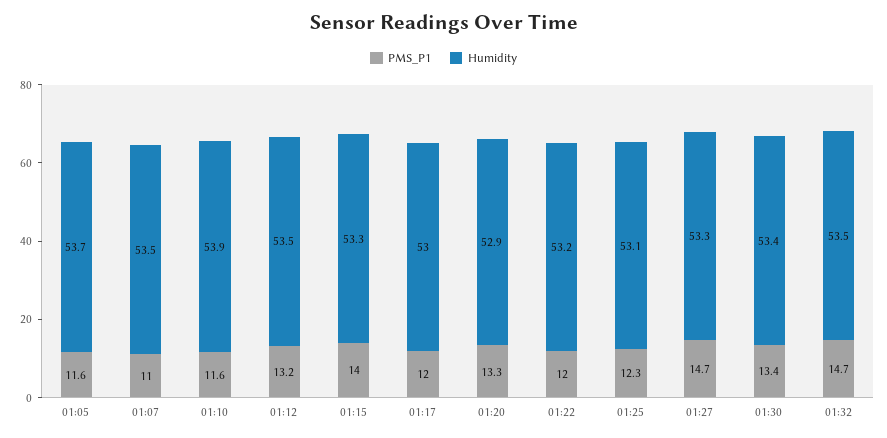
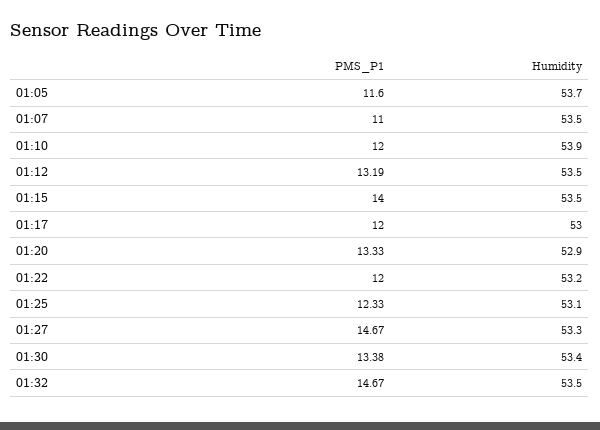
  {
    "PMS_P1": {
      "01:05": 11.6,
      "01:07": 11,
-     "01:10": 11.6,
+     "01:10": 12,
      "01:12": 13.19,
      "01:15": 14,
      "01:17": 12,
      "01:20": 13.33,
      "01:22": 12,
      "01:25": 12.33,
      "01:27": 14.67,
      "01:30": 13.38,
      "01:32": 14.67
    },
    "Humidity": {
      "01:05": 53.7,
      "01:07": 53.5,
      "01:10": 53.9,
      "01:12": 53.5,
-     "01:15": 53.3,
+     "01:15": 53.5,
      "01:17": 53,
      "01:20": 52.9,
      "01:22": 53.2,
      "01:25": 53.1,
      "01:27": 53.3,
      "01:30": 53.4,
      "01:32": 53.5
    }
  }

